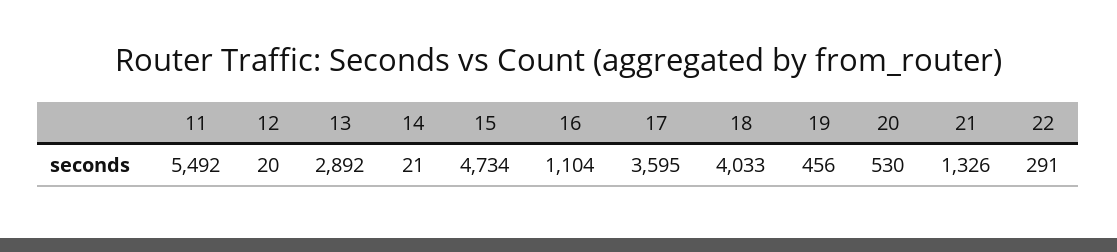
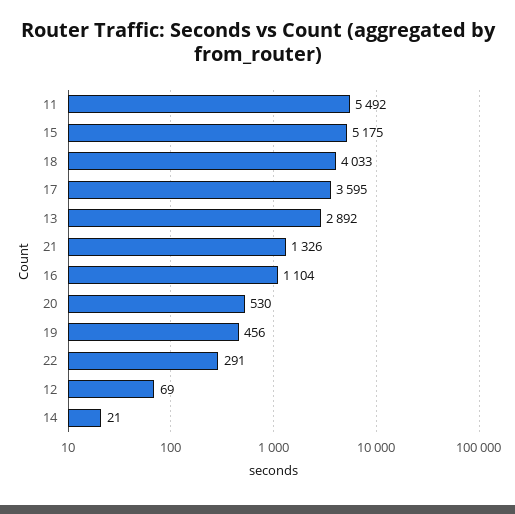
  {
    "11": 5492,
-   "12": 20,
+   "12": 69,
    "13": 2892,
    "14": 21,
-   "15": 4734,
+   "15": 5175,
    "16": 1104,
    "17": 3595,
    "18": 4033,
    "19": 456,
    "20": 530,
    "21": 1326,
    "22": 291
  }

